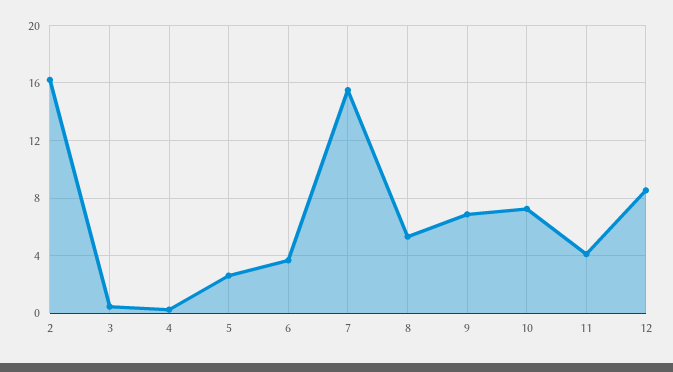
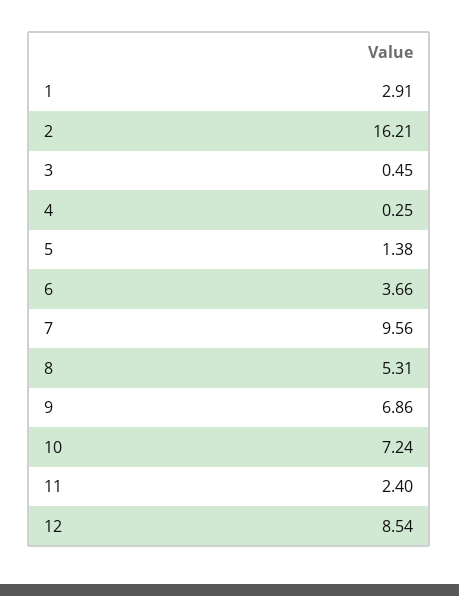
  {
    "2": 16.21,
    "3": 0.45,
    "4": 0.25,
-   "5": 2.5,
+   "5": 1.38,
    "6": 3.66,
-   "7": 15.5,
+   "7": 9.56,
    "8": 5.31,
    "9": 6.86,
    "10": 7.24,
-   "11": 4,
+   "11": 2.4,
-   "12": 8.54
+   "12": 8.54,
+   "1": 2.91
  }

